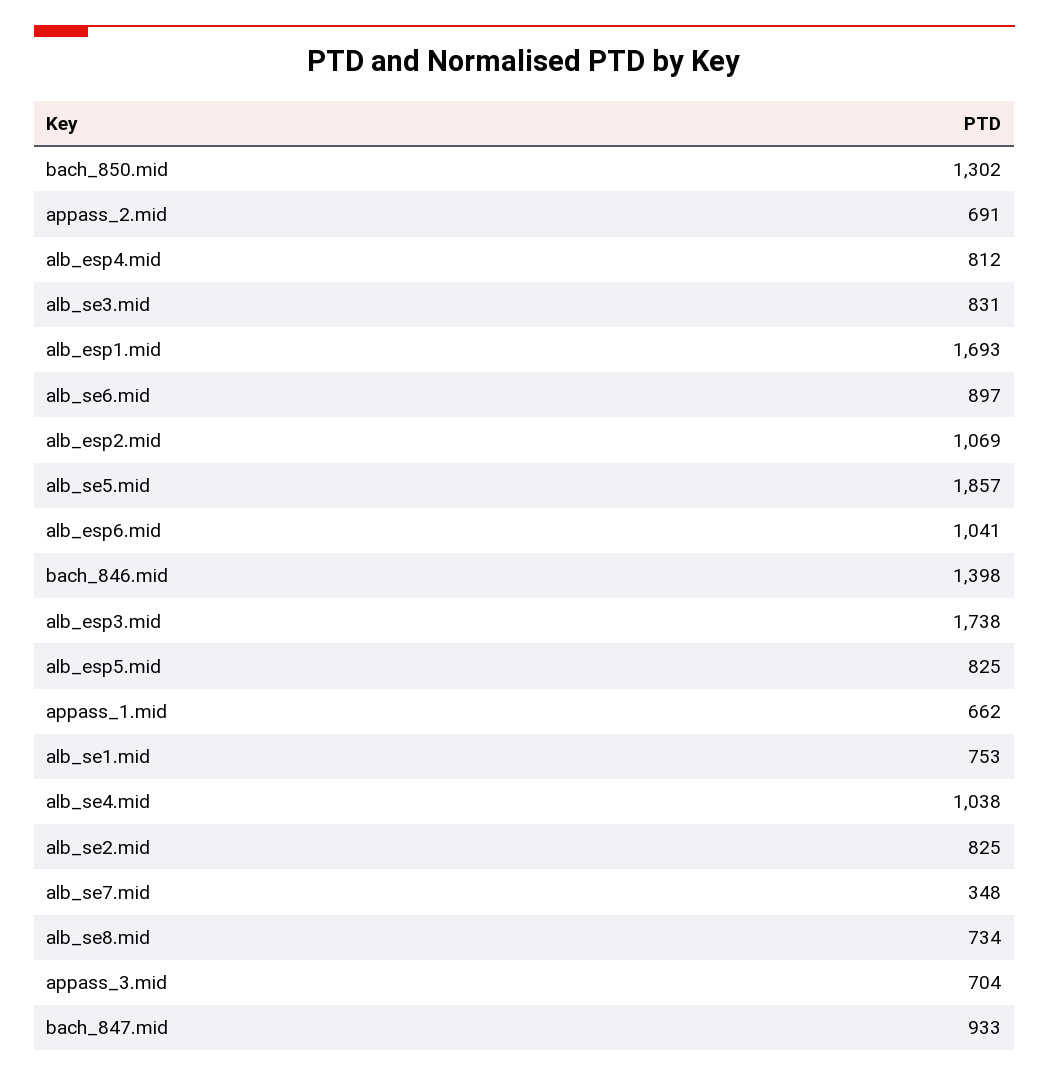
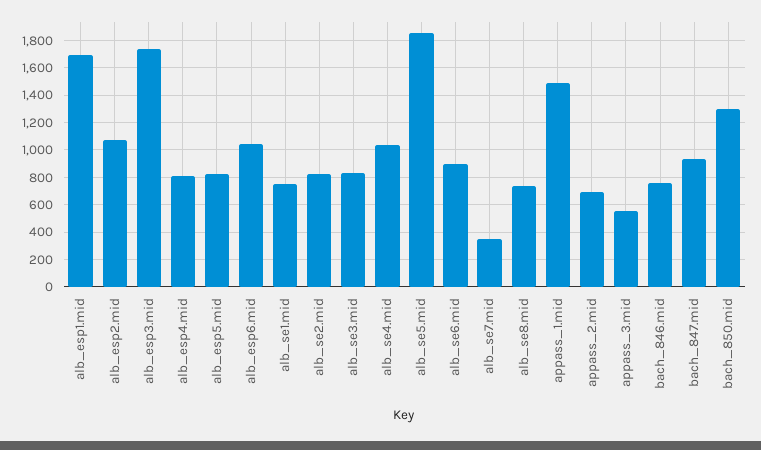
  {
    "bach_850.mid": 1302,
    "appass_2.mid": 691,
    "alb_esp4.mid": 812,
    "alb_se3.mid": 831,
    "alb_esp1.mid": 1693,
    "alb_se6.mid": 897,
    "alb_esp2.mid": 1069,
    "alb_se5.mid": 1857,
    "alb_esp6.mid": 1041,
-   "bach_846.mid": 1398,
+   "bach_846.mid": 750,
    "alb_esp3.mid": 1738,
    "alb_esp5.mid": 825,
-   "appass_1.mid": 662,
+   "appass_1.mid": 1500,
    "alb_se1.mid": 753,
    "alb_se4.mid": 1038,
    "alb_se2.mid": 825,
    "alb_se7.mid": 348,
    "alb_se8.mid": 734,
-   "appass_3.mid": 704,
+   "appass_3.mid": 550,
    "bach_847.mid": 933
  }

